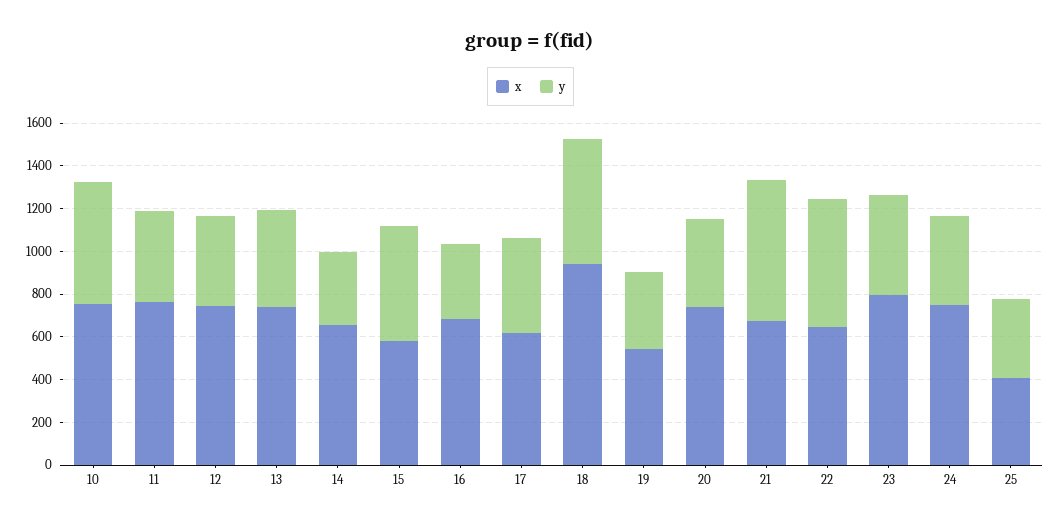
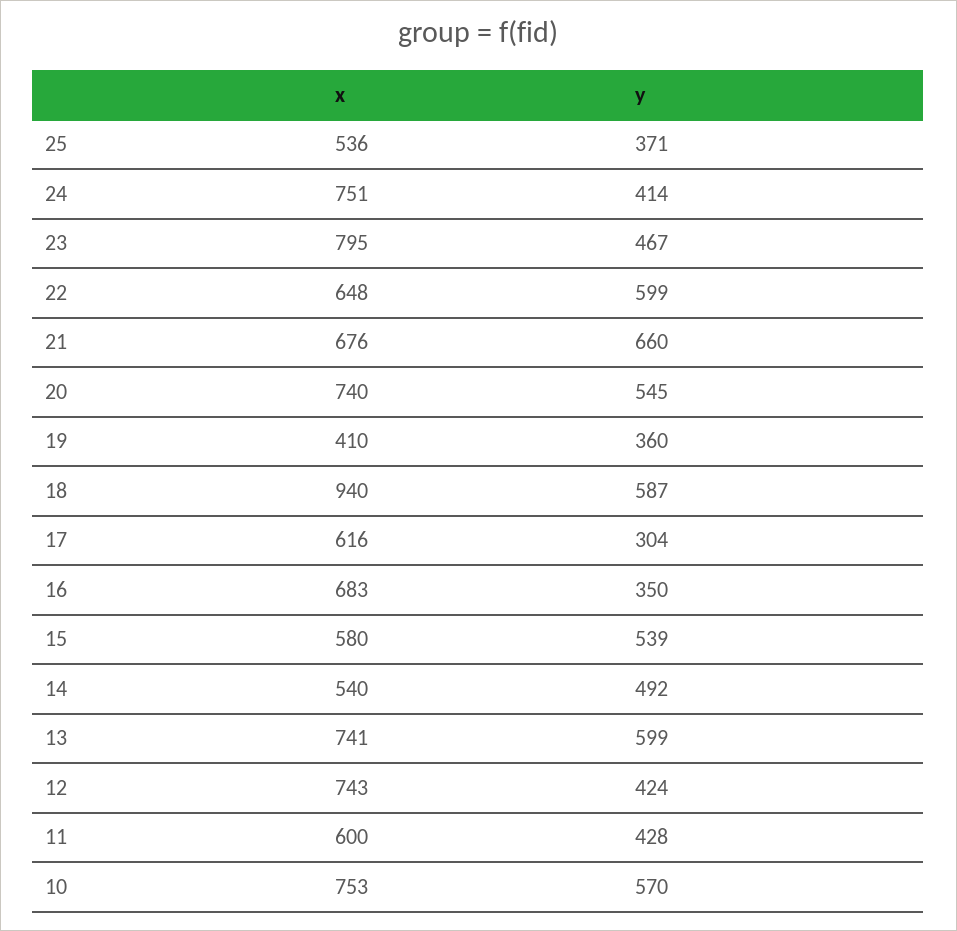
  {
    "x": {
      "10": 753,
-     "11": 750,
+     "11": 600,
      "12": 743,
      "13": 741,
-     "14": 650,
+     "14": 540,
      "15": 580,
      "16": 683,
      "17": 616,
      "18": 940,
-     "19": 550,
+     "19": 410,
      "20": 740,
      "21": 676,
      "22": 648,
      "23": 795,
      "24": 751,
-     "25": 400
+     "25": 536
    },
    "y": {
      "10": 570,
      "11": 428,
      "12": 424,
-     "13": 450,
+     "13": 599,
-     "14": 350,
+     "14": 492,
      "15": 539,
      "16": 350,
-     "17": 450,
+     "17": 304,
      "18": 587,
      "19": 360,
-     "20": 400,
+     "20": 545,
      "21": 660,
      "22": 599,
      "23": 467,
      "24": 414,
      "25": 371
    }
  }

